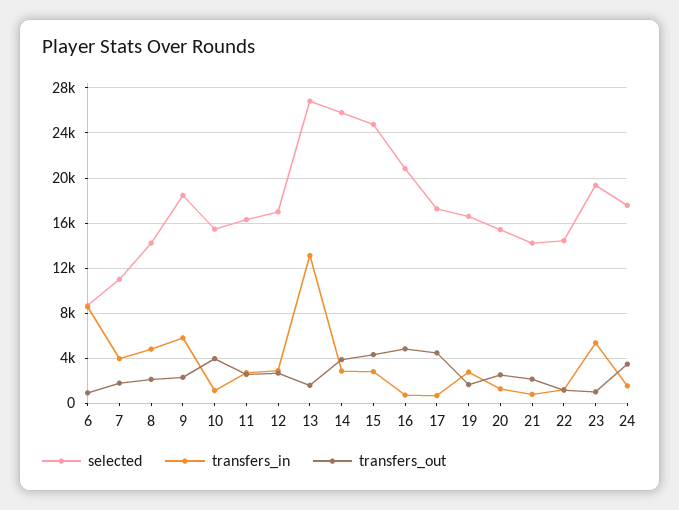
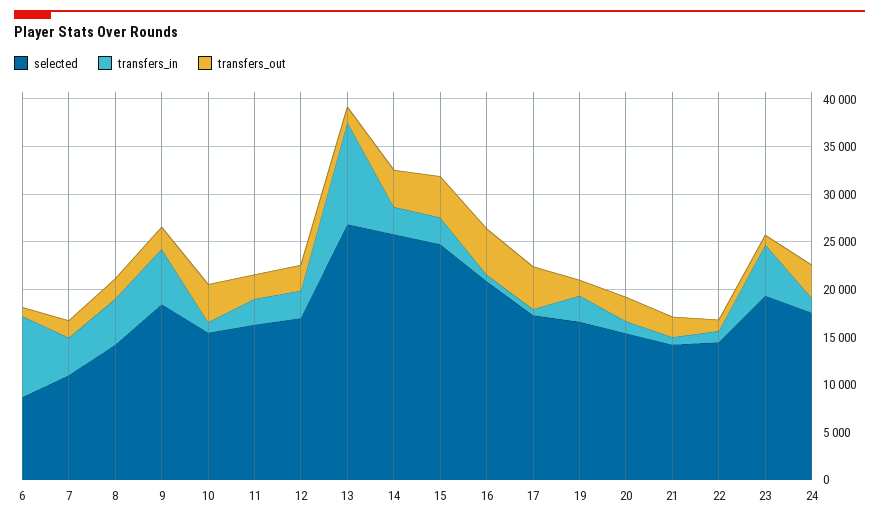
  {
    "selected": {
      "6": 9000,
      "7": 11000,
      "8": 14000,
      "9": 18000,
      "10": 15000,
      "11": 16000,
      "12": 17000,
      "13": 27000,
      "14": 26000,
      "15": 25000,
      "16": 21000,
      "17": 17000,
      "19": 17000,
      "20": 15000,
      "21": 14000,
      "22": 14000,
      "23": 19000,
      "24": 18000
    },
    "transfers_in": {
      "6": 9000,
      "7": 4000,
      "8": 5000,
      "9": 6000,
      "10": 1000,
      "11": 3000,
      "12": 3000,
-     "13": 13000,
+     "13": 11000,
      "14": 3000,
      "15": 3000,
      "16": 1000,
      "17": 1000,
      "19": 3000,
      "20": 1000,
      "21": 1000,
      "22": 1000,
      "23": 5000,
      "24": 2000
    },
    "transfers_out": {
      "6": 1000,
      "7": 2000,
      "8": 2000,
      "9": 2000,
      "10": 4000,
      "11": 3000,
      "12": 3000,
      "13": 2000,
      "14": 4000,
      "15": 4000,
      "16": 5000,
      "17": 4000,
      "19": 2000,
      "20": 3000,
      "21": 2000,
      "22": 1000,
      "23": 1000,
      "24": 3000
    }
  }

